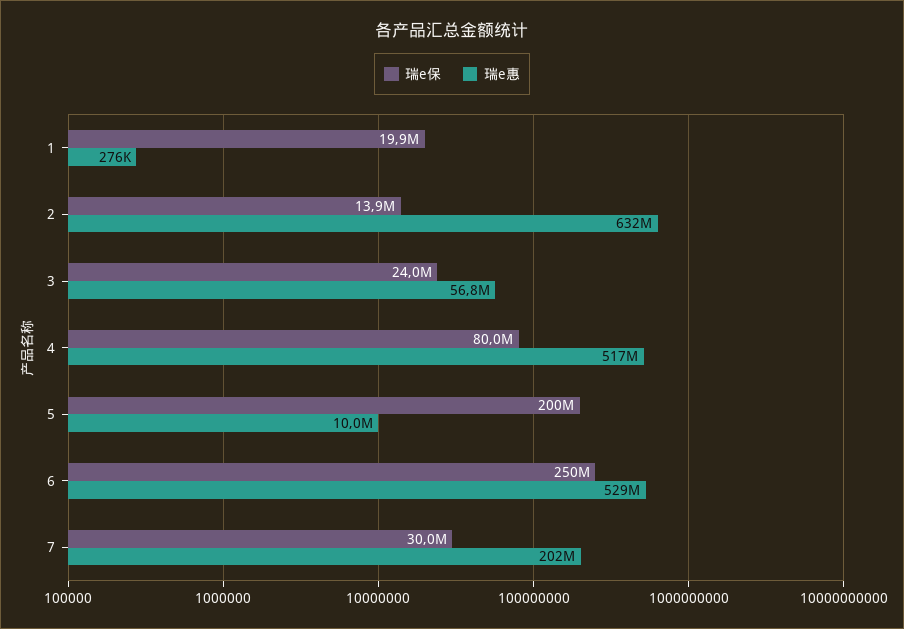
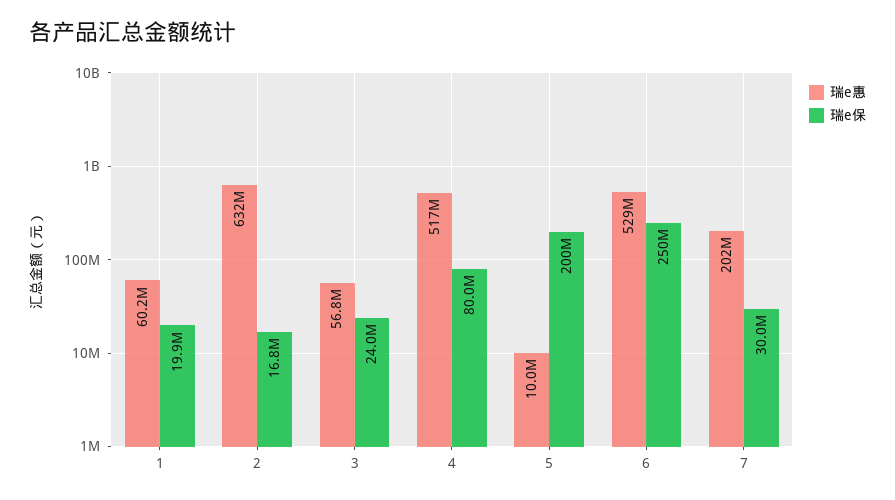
  {
    "瑞e保": {
      "1": 19900000,
-     "2": 13900000,
+     "2": 16800000,
      "3": 24000000,
      "4": 80000000,
      "5": 200000000,
      "6": 250000000,
      "7": 30000000
    },
    "瑞e惠": {
-     "1": 276000,
+     "1": 60200000,
      "2": 632000000,
      "3": 56800000,
      "4": 517000000,
      "5": 10000000,
      "6": 529000000,
      "7": 202000000
    }
  }

